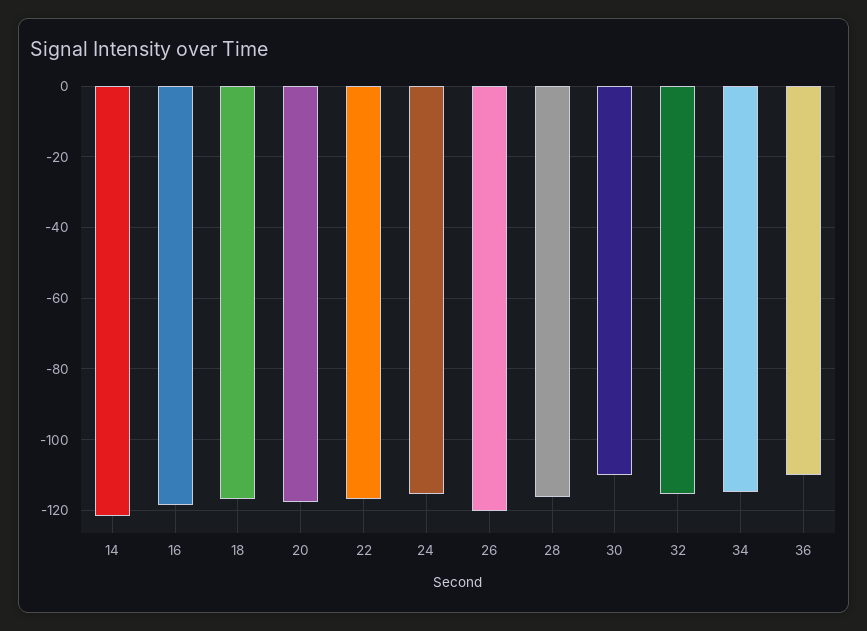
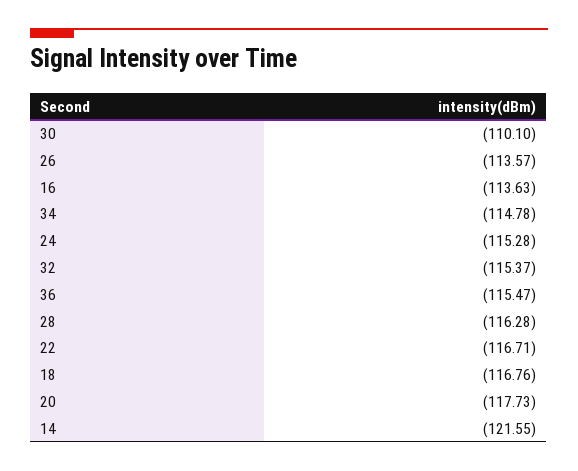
  {
    "14": -121.55,
-   "16": -118,
+   "16": -113.63,
    "18": -116.76,
    "20": -117.73,
    "22": -116.71,
    "24": -115.28,
-   "26": -120,
+   "26": -113.57,
    "28": -116.28,
    "30": -110.1,
    "32": -115.37,
    "34": -114.78,
-   "36": -110
+   "36": -115.47
  }

